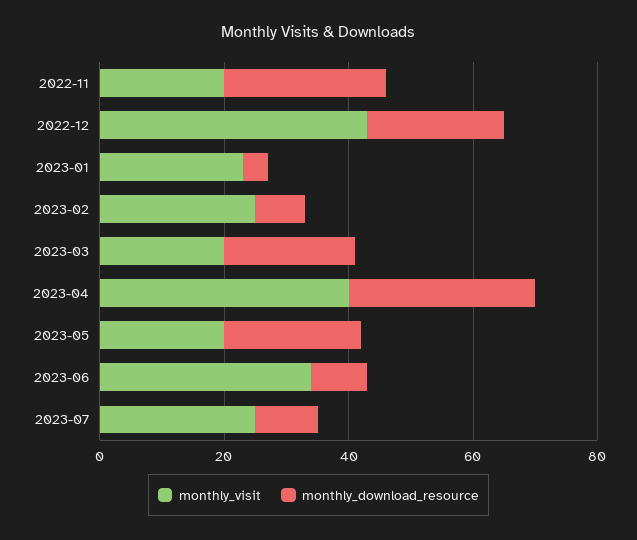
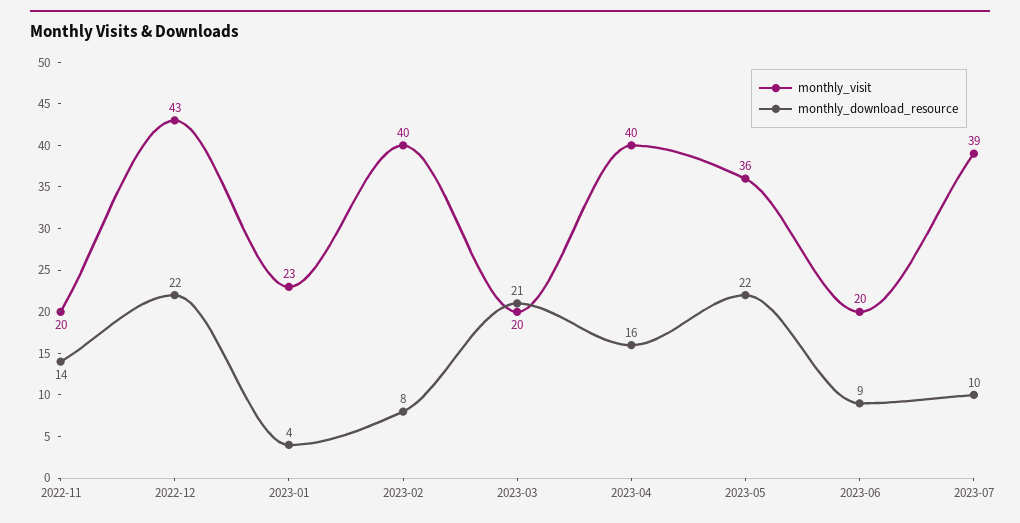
  {
    "monthly_visit": {
      "2022-11": 20,
      "2022-12": 43,
      "2023-01": 23,
-     "2023-02": 25,
+     "2023-02": 40,
      "2023-03": 20,
      "2023-04": 40,
-     "2023-05": 20,
+     "2023-05": 36,
-     "2023-06": 35,
+     "2023-06": 20,
-     "2023-07": 25
+     "2023-07": 39
    },
    "monthly_download_resource": {
-     "2022-11": 25,
+     "2022-11": 14,
      "2022-12": 22,
      "2023-01": 4,
      "2023-02": 8,
      "2023-03": 21,
-     "2023-04": 30,
+     "2023-04": 16,
      "2023-05": 22,
      "2023-06": 9,
      "2023-07": 10
    }
  }

